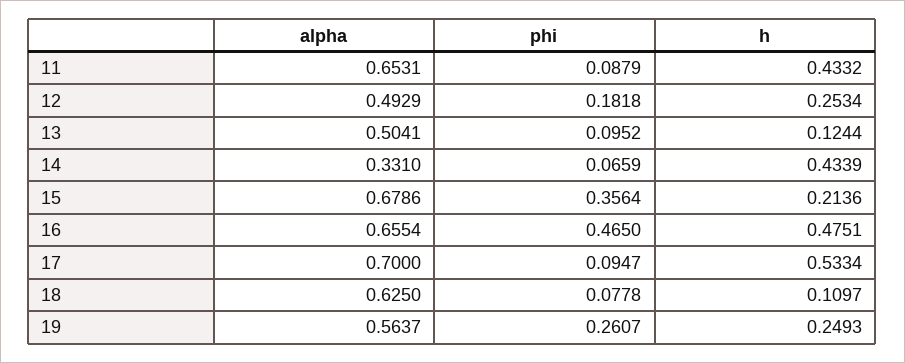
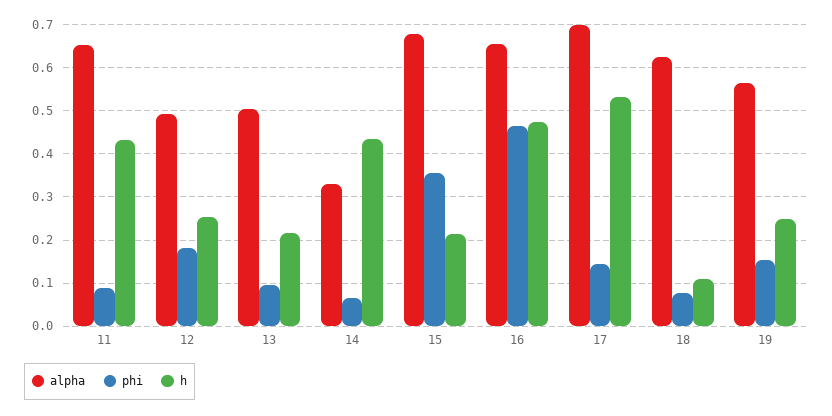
  {
    "alpha": {
      "11": 0.6531,
      "12": 0.4929,
      "13": 0.5041,
      "14": 0.331,
      "15": 0.6786,
      "16": 0.6554,
      "17": 0.7,
      "18": 0.625,
      "19": 0.5637
    },
    "phi": {
      "11": 0.0879,
      "12": 0.1818,
      "13": 0.0952,
      "14": 0.0659,
      "15": 0.3564,
      "16": 0.465,
-     "17": 0.0947,
+     "17": 0.14,
      "18": 0.0778,
-     "19": 0.2607
+     "19": 0.16
    },
    "h": {
      "11": 0.4332,
      "12": 0.2534,
-     "13": 0.1244,
+     "13": 0.22,
      "14": 0.4339,
      "15": 0.2136,
      "16": 0.4751,
      "17": 0.5334,
      "18": 0.1097,
      "19": 0.2493
    }
  }

